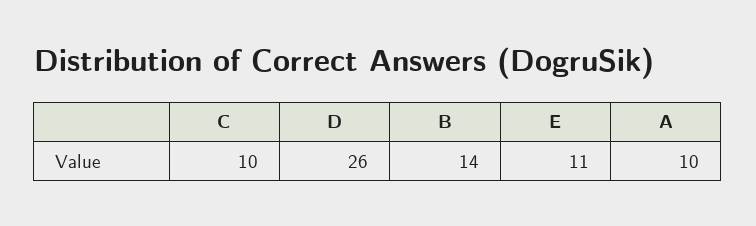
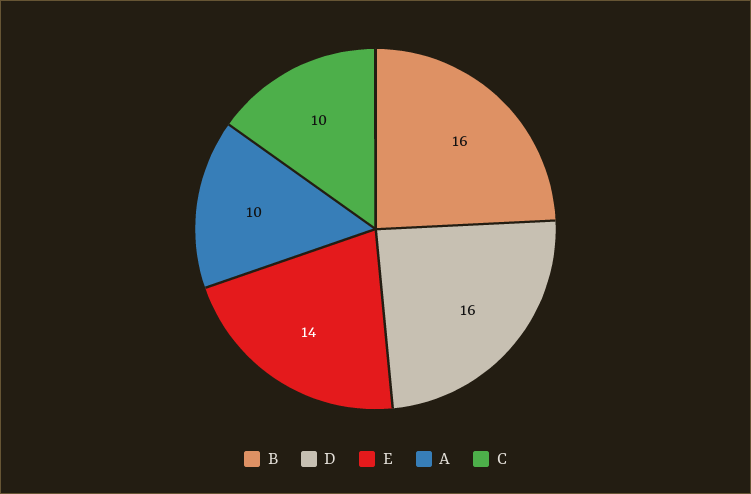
  {
    "C": 10,
-   "D": 26,
+   "D": 16,
-   "B": 14,
+   "B": 16,
-   "E": 11,
+   "E": 14,
    "A": 10
  }

